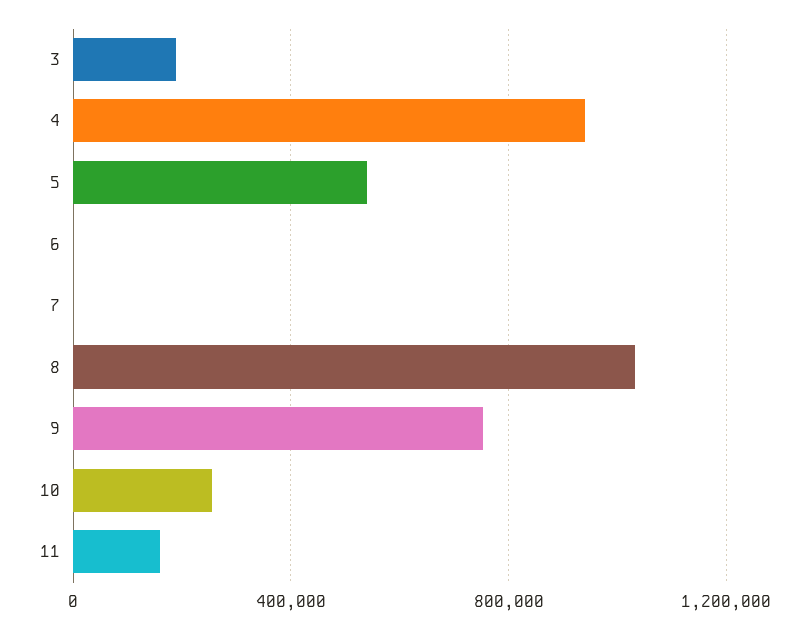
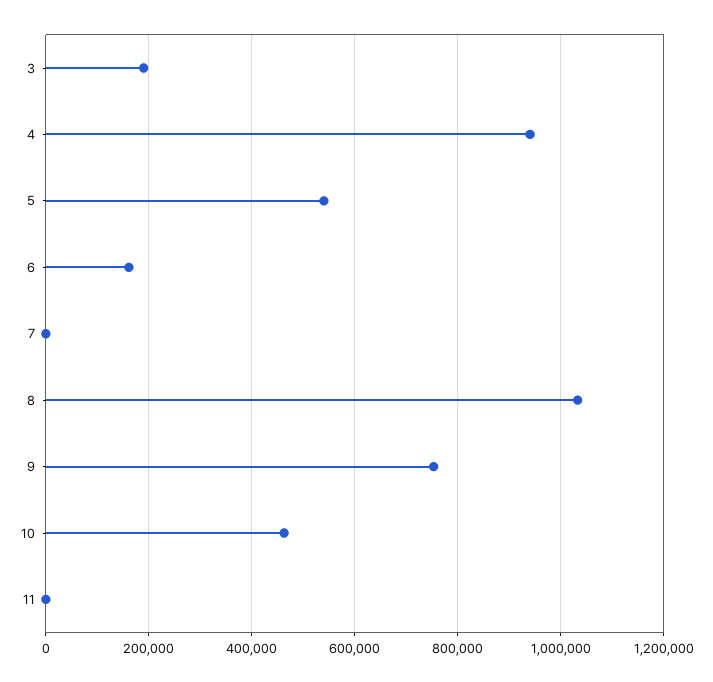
  {
    "3": 180000,
    "4": 940000,
    "5": 540000,
-   "6": 0,
+   "6": 160000,
    "7": 0,
    "8": 1040000,
    "9": 760000,
-   "10": 250000,
+   "10": 460000,
-   "11": 150000
+   "11": 0
  }

